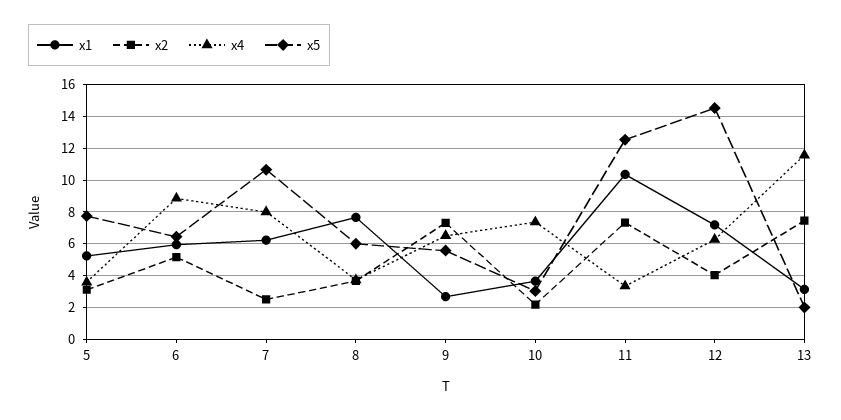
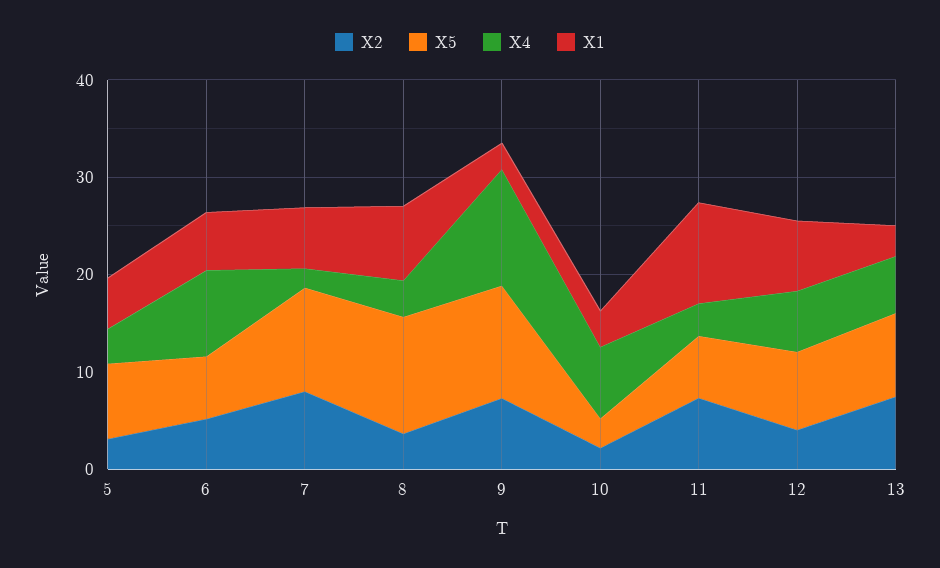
  {
    "x1": {
      "5": 5,
      "6": 6,
      "7": 6,
      "8": 7.5,
      "9": 2.5,
      "10": 3.5,
      "11": 10.5,
      "12": 7,
      "13": 3
    },
    "x2": {
      "5": 3,
      "6": 5,
-     "7": 2.5,
+     "7": 8,
      "8": 3.5,
      "9": 7.5,
      "10": 2,
      "11": 7.5,
      "12": 4,
      "13": 7.5
    },
    "x4": {
      "5": 3.5,
      "6": 9,
-     "7": 8,
+     "7": 2,
      "8": 3.5,
-     "9": 6.5,
+     "9": 12,
      "10": 7.5,
      "11": 3.5,
      "12": 6.5,
-     "13": 11.5
+     "13": 6
    },
    "x5": {
      "5": 7.5,
      "6": 6.5,
      "7": 10.5,
-     "8": 6,
+     "8": 12,
-     "9": 5.5,
+     "9": 12,
      "10": 3,
-     "11": 12.5,
+     "11": 6,
-     "12": 14.5,
+     "12": 8,
-     "13": 2
+     "13": 8
    }
  }

